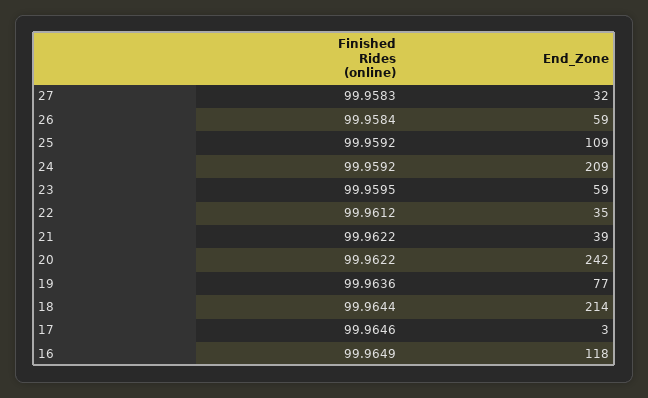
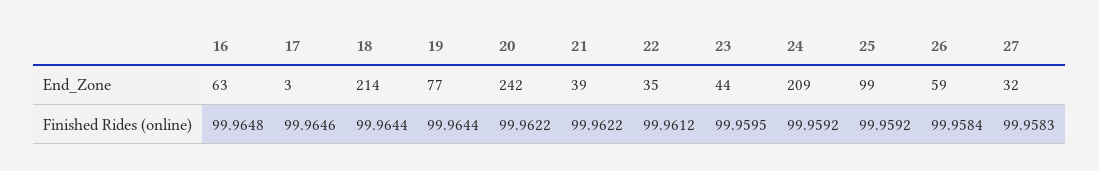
  {
    "Finished Rides (online)": {
      "27": 99.9583,
      "26": 99.9584,
      "25": 99.9592,
      "24": 99.9592,
      "23": 99.9595,
      "22": 99.9612,
      "21": 99.9622,
      "20": 99.9622,
-     "19": 99.9636,
+     "19": 99.9644,
      "18": 99.9644,
      "17": 99.9646,
-     "16": 99.9649
+     "16": 99.9648
    },
    "End_Zone": {
      "27": 32,
      "26": 59,
-     "25": 109,
+     "25": 99,
      "24": 209,
-     "23": 59,
+     "23": 44,
      "22": 35,
      "21": 39,
      "20": 242,
      "19": 77,
      "18": 214,
      "17": 3,
-     "16": 118
+     "16": 63
    }
  }

